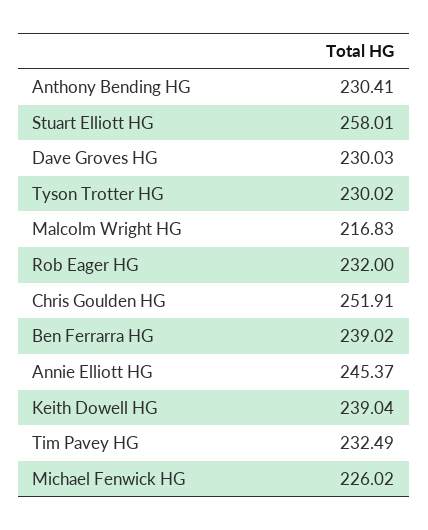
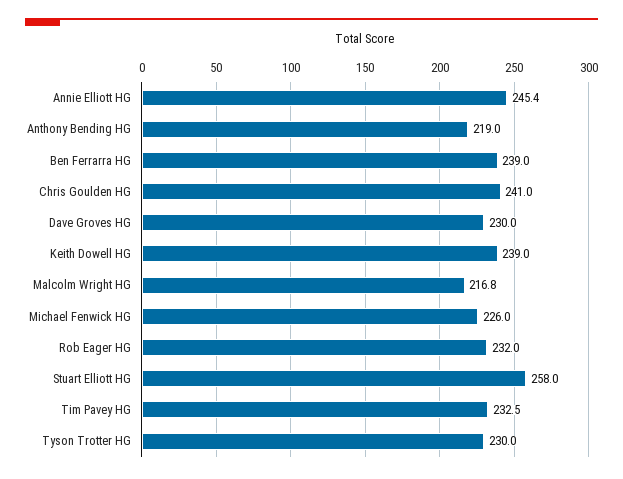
  {
-   "Anthony Bending HG": 230.41,
+   "Anthony Bending HG": 219,
    "Stuart Elliott HG": 258.01,
    "Dave Groves HG": 230.03,
    "Tyson Trotter HG": 230.02,
    "Malcolm Wright HG": 216.83,
    "Rob Eager HG": 232,
-   "Chris Goulden HG": 251.91,
+   "Chris Goulden HG": 241,
    "Ben Ferrarra HG": 239.02,
    "Annie Elliott HG": 245.37,
    "Keith Dowell HG": 239.04,
    "Tim Pavey HG": 232.49,
    "Michael Fenwick HG": 226.02
  }

